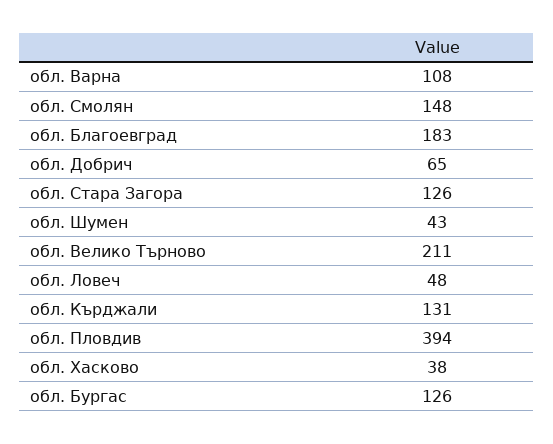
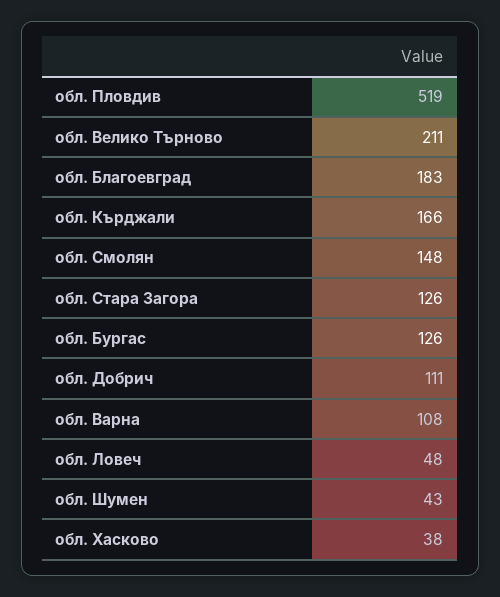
  {
    "обл. Варна": 108,
    "обл. Смолян": 148,
    "обл. Благоевград": 183,
-   "обл. Добрич": 65,
+   "обл. Добрич": 111,
    "обл. Стара Загора": 126,
    "обл. Шумен": 43,
    "обл. Велико Търново": 211,
    "обл. Ловеч": 48,
-   "обл. Кърджали": 131,
+   "обл. Кърджали": 166,
-   "обл. Пловдив": 394,
+   "обл. Пловдив": 519,
    "обл. Хасково": 38,
    "обл. Бургас": 126
  }

